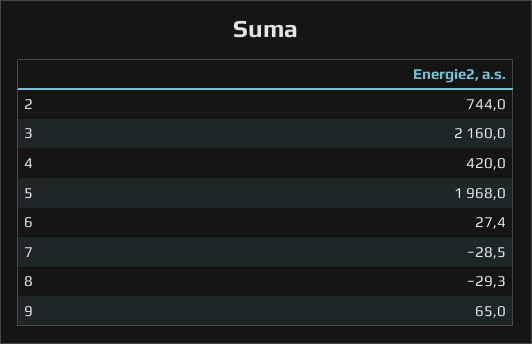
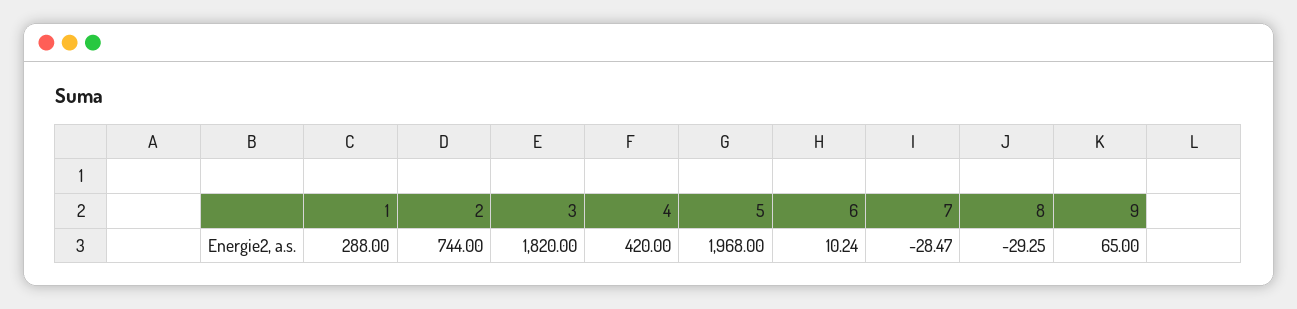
  {
    "2": 744,
-   "3": 2160,
+   "3": 1820,
    "4": 420,
    "5": 1968,
-   "6": 27.4,
+   "6": 10.24,
    "7": -28.47,
    "8": -29.25,
-   "9": 65
+   "9": 65,
+   "1": 288
  }

